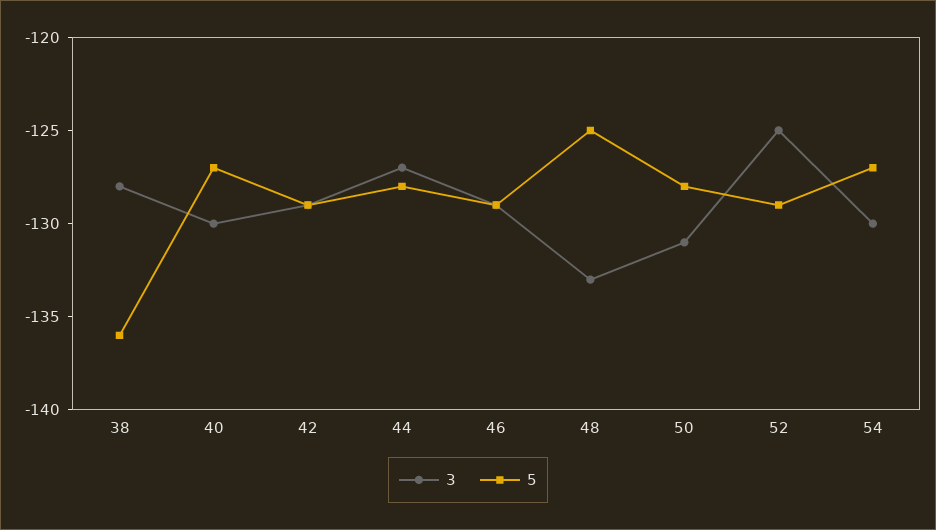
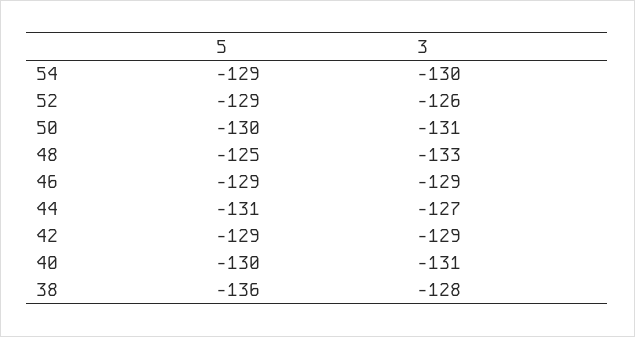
  {
    "3": {
      "38": -128,
-     "40": -130,
+     "40": -131,
      "42": -129,
      "44": -127,
      "46": -129,
      "48": -133,
      "50": -131,
-     "52": -125,
+     "52": -126,
      "54": -130
    },
    "5": {
      "38": -136,
-     "40": -127,
+     "40": -130,
      "42": -129,
-     "44": -128,
+     "44": -131,
      "46": -129,
      "48": -125,
-     "50": -128,
+     "50": -130,
      "52": -129,
-     "54": -127
+     "54": -129
    }
  }

